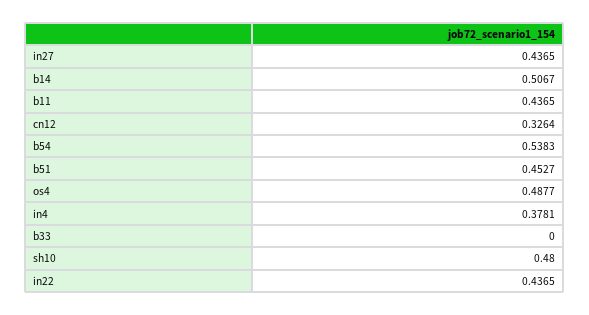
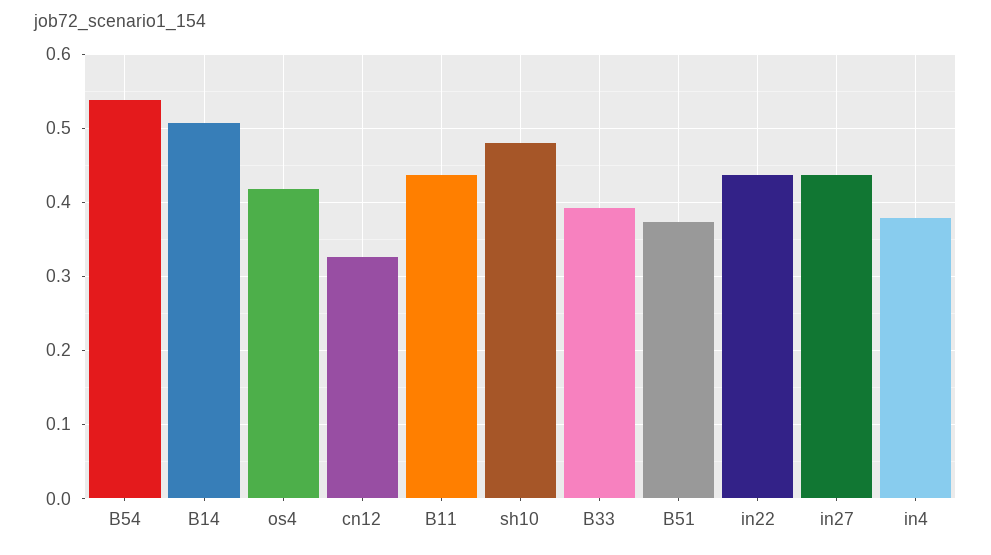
  {
    "in27": 0.4365,
    "b14": 0.5067,
    "b11": 0.4365,
    "cn12": 0.3264,
    "b54": 0.5383,
-   "b51": 0.4527,
+   "b51": 0.37,
-   "os4": 0.4877,
+   "os4": 0.42,
    "in4": 0.3781,
-   "b33": 0,
+   "b33": 0.39,
    "sh10": 0.48,
    "in22": 0.4365
  }

